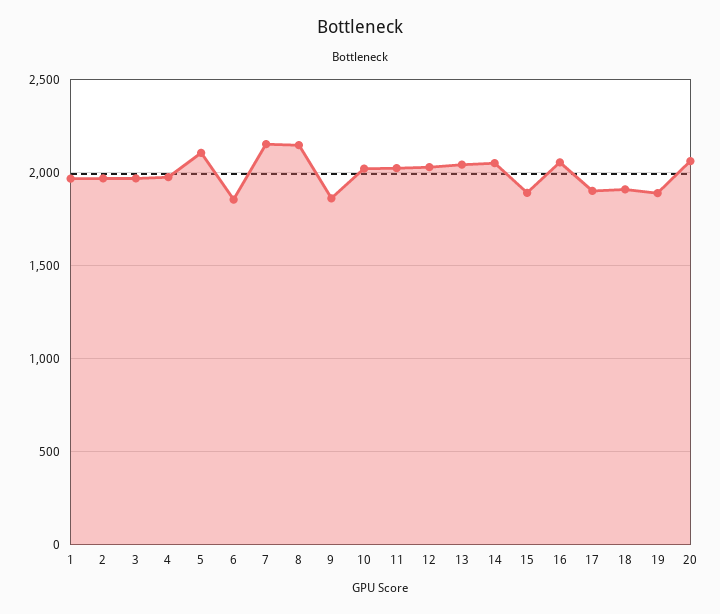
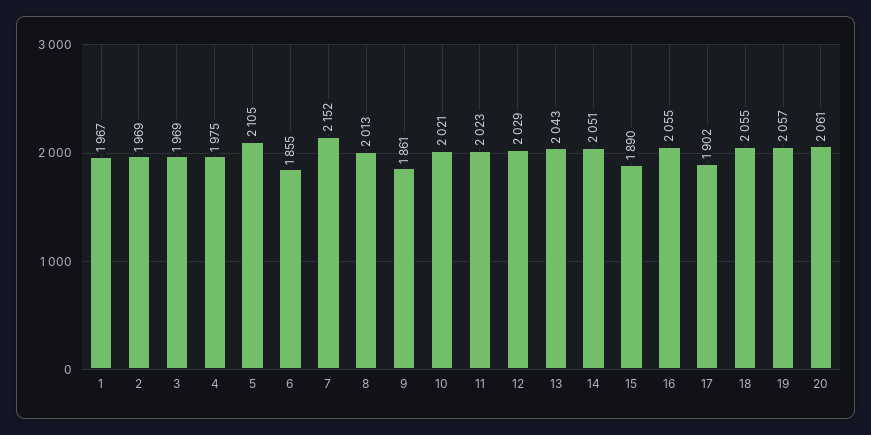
  {
    "1": 1967,
    "2": 1969,
    "3": 1969,
    "4": 1975,
    "5": 2105,
    "6": 1855,
    "7": 2152,
-   "8": 2150,
+   "8": 2013,
    "9": 1861,
    "10": 2021,
    "11": 2023,
    "12": 2029,
    "13": 2043,
    "14": 2051,
    "15": 1890,
    "16": 2055,
    "17": 1902,
-   "18": 1900,
+   "18": 2055,
-   "19": 1900,
+   "19": 2057,
    "20": 2061
  }

